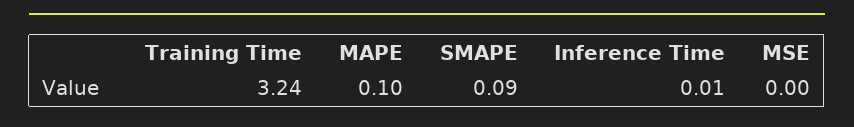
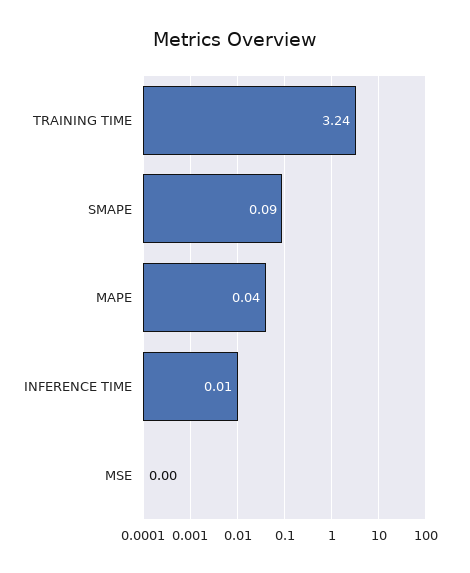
  {
    "Training Time": 3.24,
-   "MAPE": 0.1,
+   "MAPE": 0.04,
    "SMAPE": 0.09,
    "Inference Time": 0.01,
    "MSE": 0
  }

